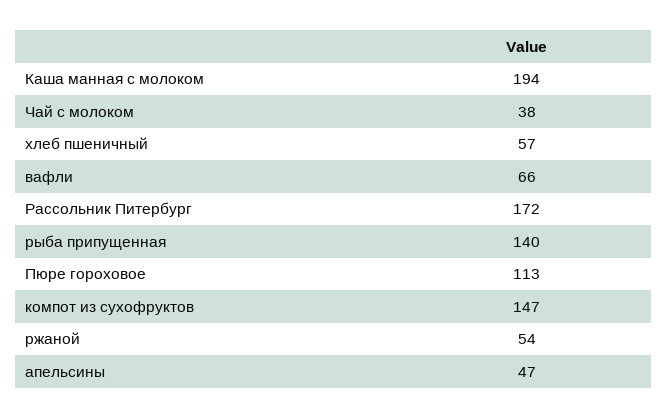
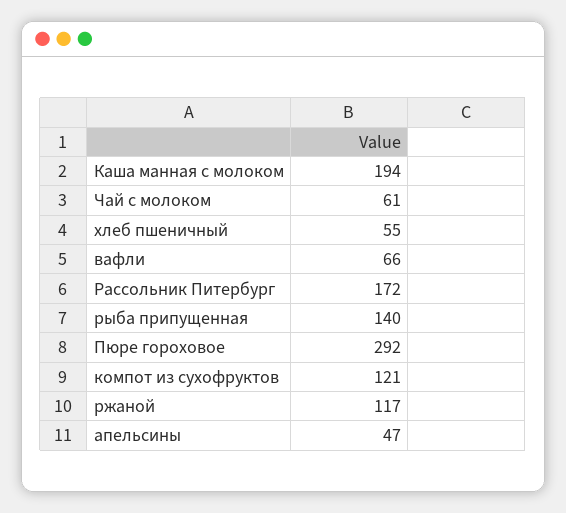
  {
    "Каша манная с молоком": 194,
-   "Чай с молоком": 38,
+   "Чай с молоком": 61,
-   "хлеб пшеничный": 57,
+   "хлеб пшеничный": 55,
    "вафли": 66,
    "Рассольник Питербург": 172,
    "рыба припущенная": 140,
-   "Пюре гороховое": 113,
+   "Пюре гороховое": 292,
-   "компот из сухофруктов": 147,
+   "компот из сухофруктов": 121,
-   "ржаной": 54,
+   "ржаной": 117,
    "апельсины": 47
  }

